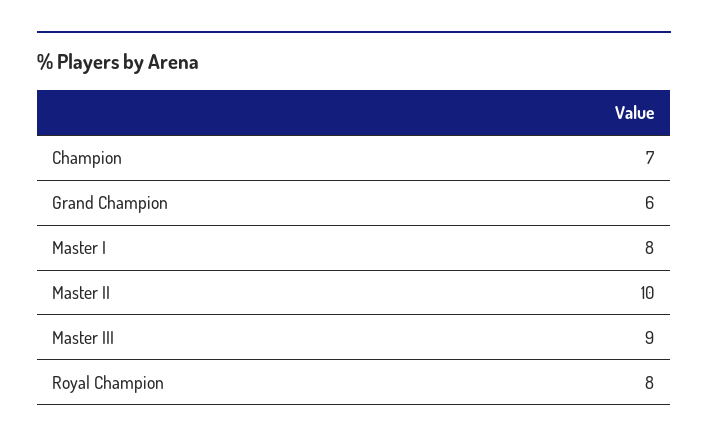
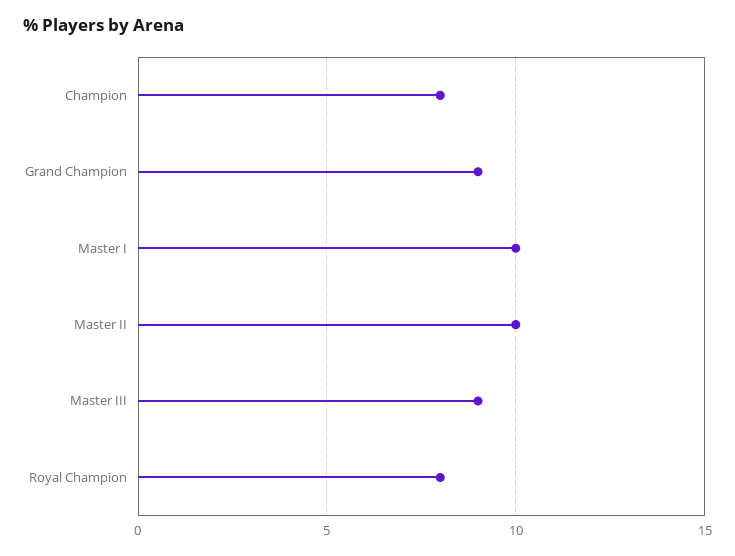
  {
-   "Champion": 7,
+   "Champion": 8,
-   "Grand Champion": 6,
+   "Grand Champion": 9,
-   "Master I": 8,
+   "Master I": 10,
    "Master II": 10,
    "Master III": 9,
    "Royal Champion": 8
  }

